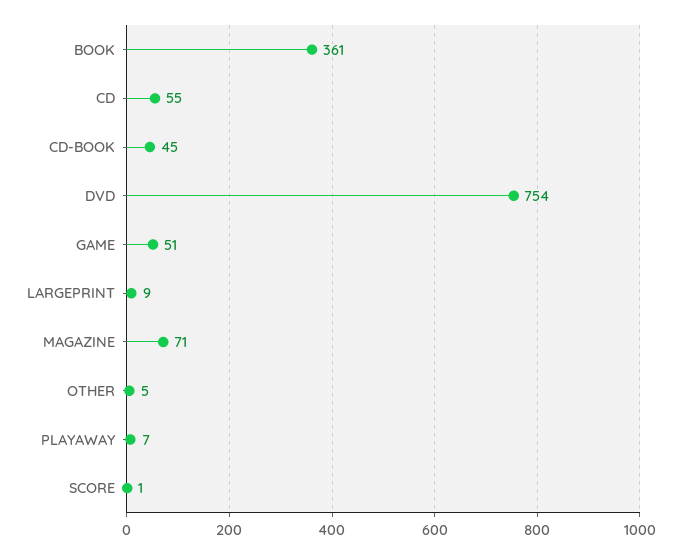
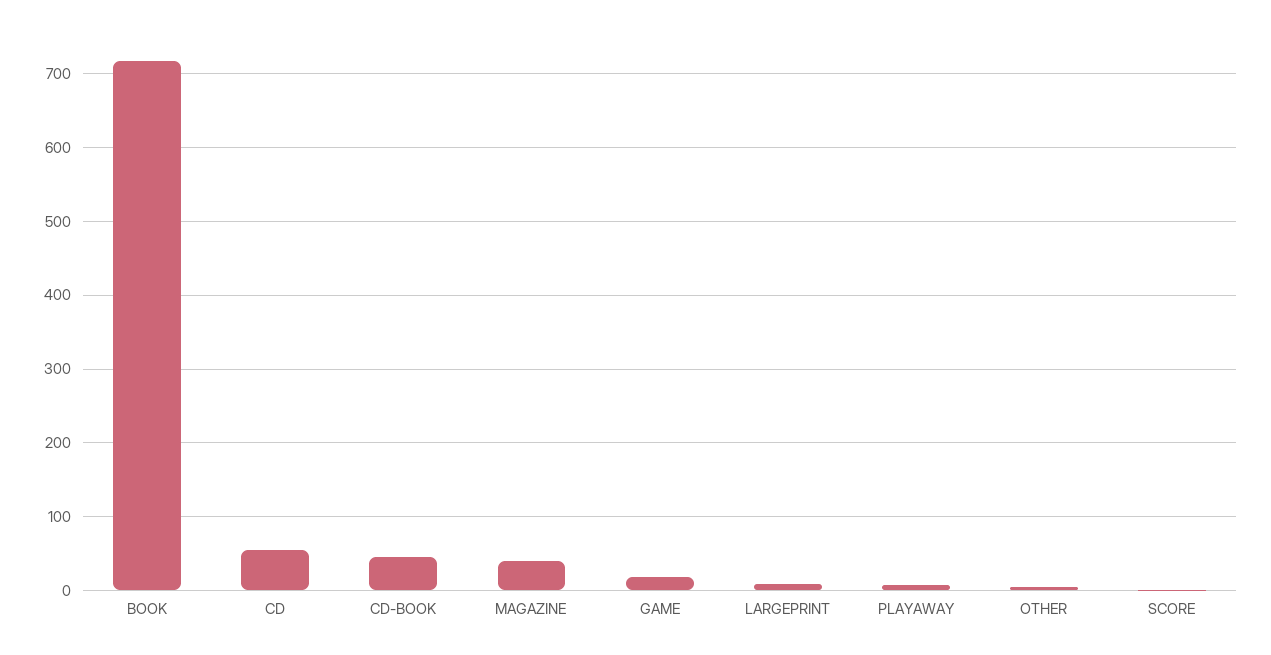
  {
-   "BOOK": 361,
+   "BOOK": 720,
    "CD": 55,
    "CD-BOOK": 45,
-   "DVD": 754,
-   "GAME": 51,
+   "GAME": 20,
    "LARGEPRINT": 9,
-   "MAGAZINE": 71,
+   "MAGAZINE": 40,
    "OTHER": 5,
    "PLAYAWAY": 7,
    "SCORE": 1
  }

